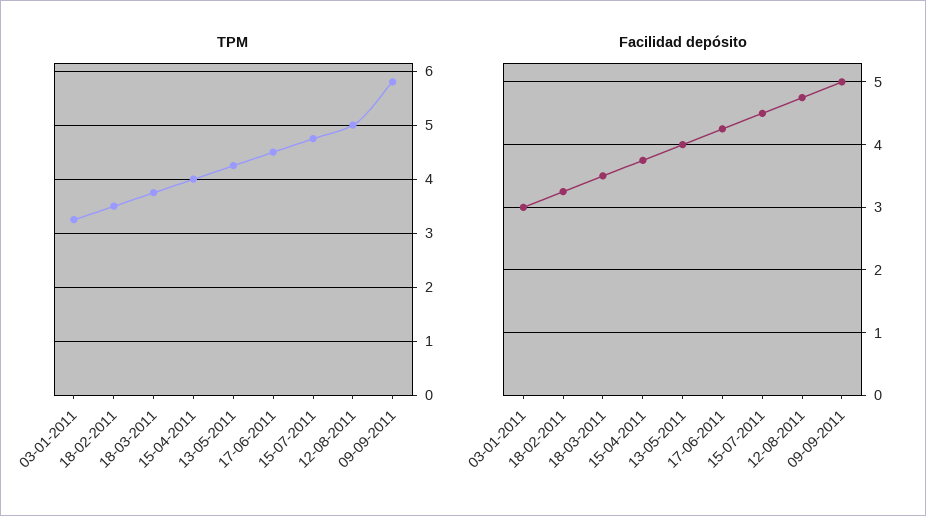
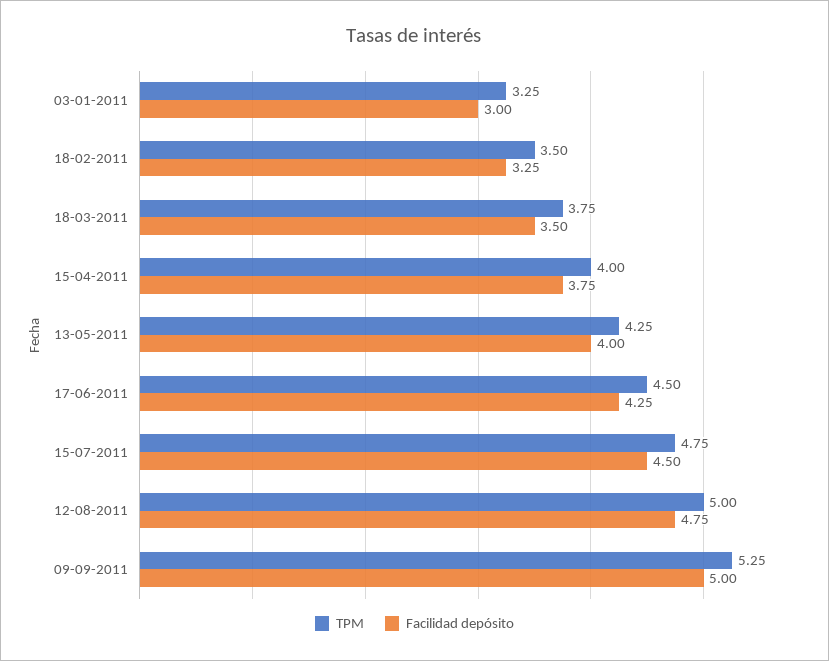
  {
    "TPM": {
      "03-01-2011": 3.25,
      "18-02-2011": 3.5,
      "18-03-2011": 3.75,
      "15-04-2011": 4,
      "13-05-2011": 4.25,
      "17-06-2011": 4.5,
      "15-07-2011": 4.75,
      "12-08-2011": 5,
-     "09-09-2011": 5.8
+     "09-09-2011": 5.25
    },
    "Facilidad depósito": {
      "03-01-2011": 3,
      "18-02-2011": 3.25,
      "18-03-2011": 3.5,
      "15-04-2011": 3.75,
      "13-05-2011": 4,
      "17-06-2011": 4.25,
      "15-07-2011": 4.5,
      "12-08-2011": 4.75,
      "09-09-2011": 5
    }
  }

